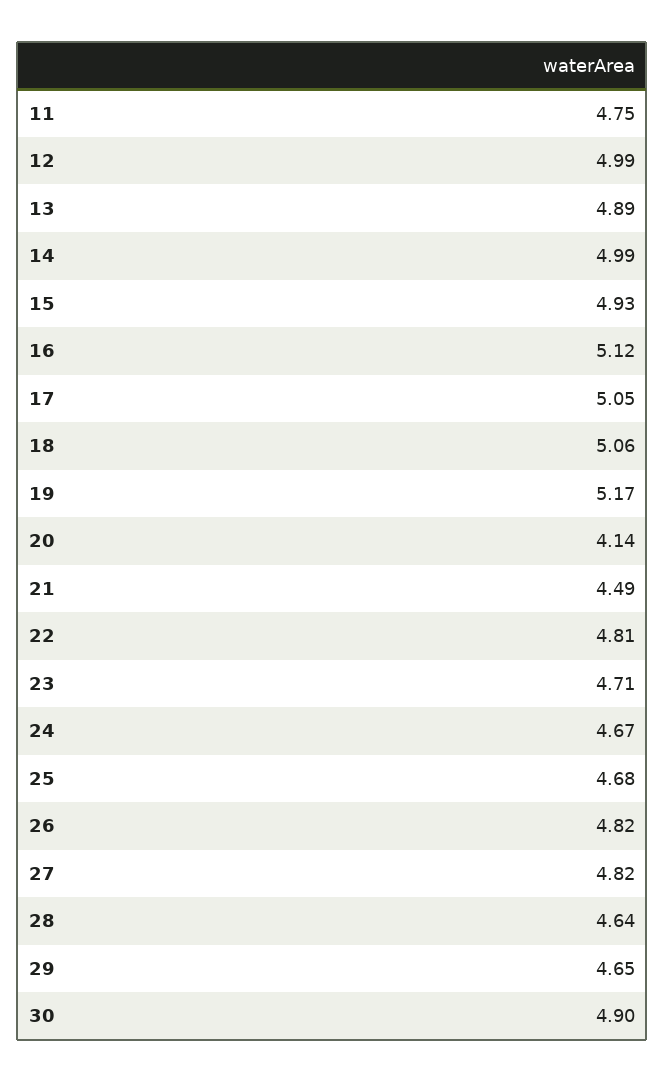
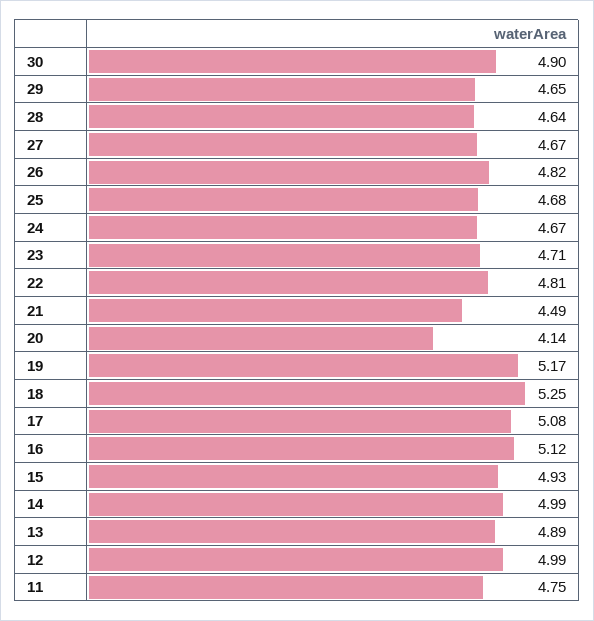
  {
    "11": 4.75,
    "12": 4.99,
    "13": 4.89,
    "14": 4.99,
    "15": 4.93,
    "16": 5.12,
-   "17": 5.05,
+   "17": 5.08,
-   "18": 5.06,
+   "18": 5.25,
    "19": 5.17,
    "20": 4.14,
    "21": 4.49,
    "22": 4.81,
    "23": 4.71,
    "24": 4.67,
    "25": 4.68,
    "26": 4.82,
-   "27": 4.82,
+   "27": 4.67,
    "28": 4.64,
    "29": 4.65,
    "30": 4.9
  }

